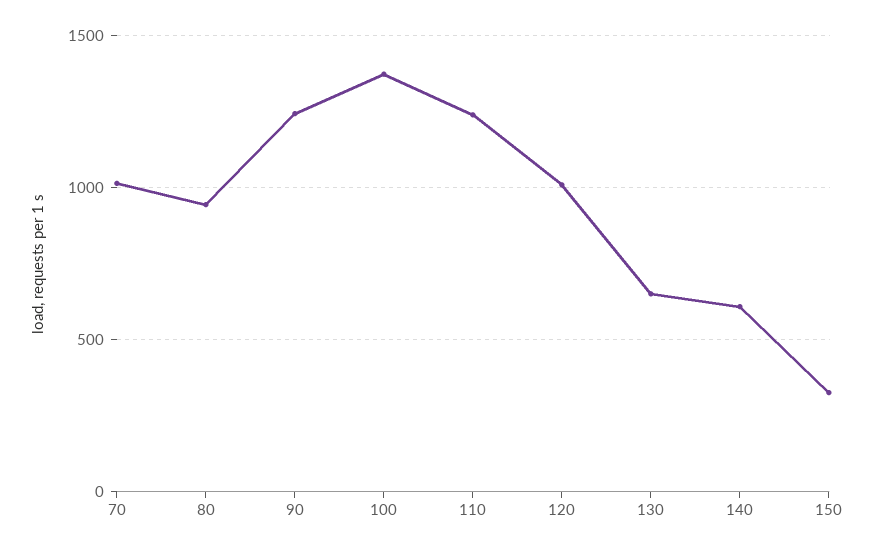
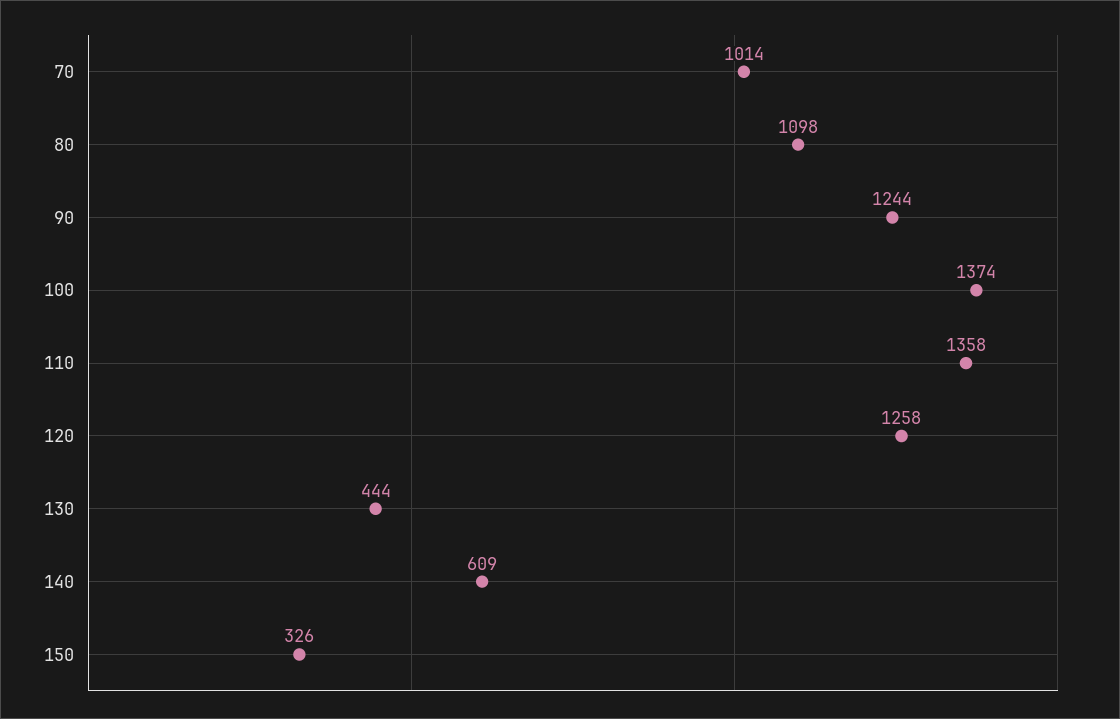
  {
    "70": 1014,
-   "80": 950,
+   "80": 1098,
    "90": 1244,
    "100": 1374,
-   "110": 1250,
+   "110": 1358,
-   "120": 1000,
+   "120": 1258,
-   "130": 650,
+   "130": 444,
    "140": 609,
    "150": 326
  }

